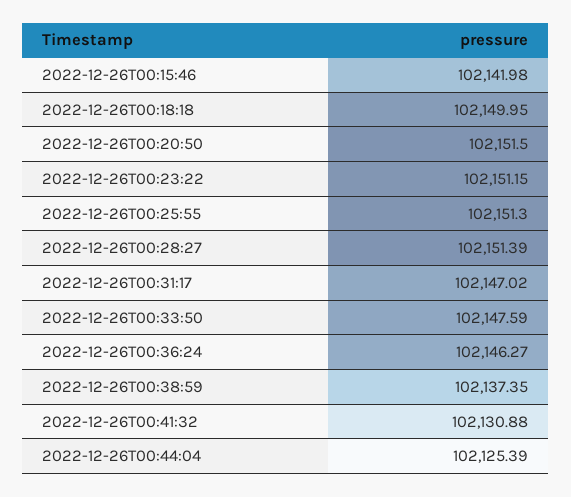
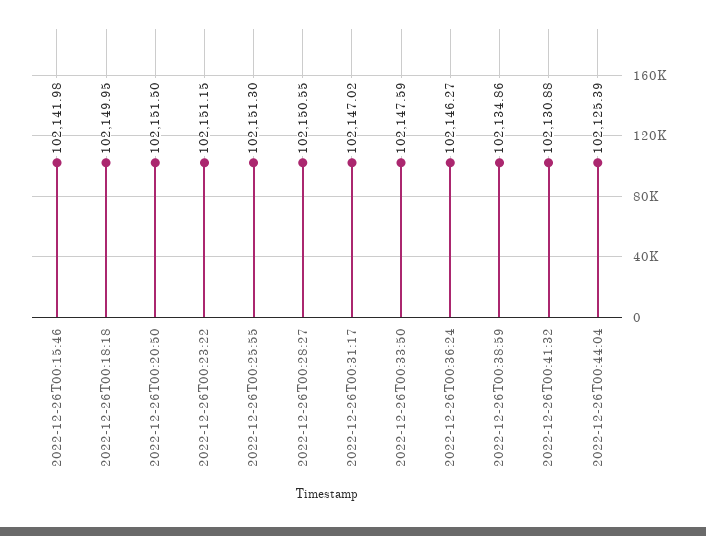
  {
    "2022-12-26T00:15:46": 102141.98,
    "2022-12-26T00:18:18": 102149.95,
    "2022-12-26T00:20:50": 102151.5,
    "2022-12-26T00:23:22": 102151.15,
    "2022-12-26T00:25:55": 102151.3,
-   "2022-12-26T00:28:27": 102151.39,
+   "2022-12-26T00:28:27": 102150.55,
    "2022-12-26T00:31:17": 102147.02,
    "2022-12-26T00:33:50": 102147.59,
    "2022-12-26T00:36:24": 102146.27,
-   "2022-12-26T00:38:59": 102137.35,
+   "2022-12-26T00:38:59": 102134.86,
    "2022-12-26T00:41:32": 102130.88,
    "2022-12-26T00:44:04": 102125.39
  }

